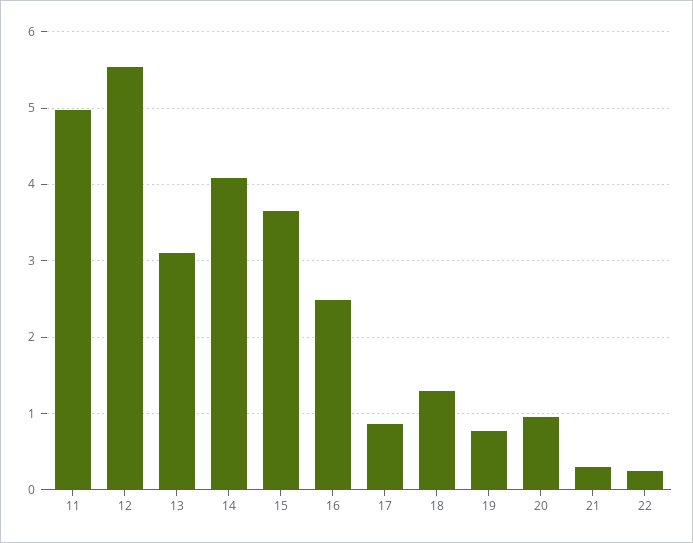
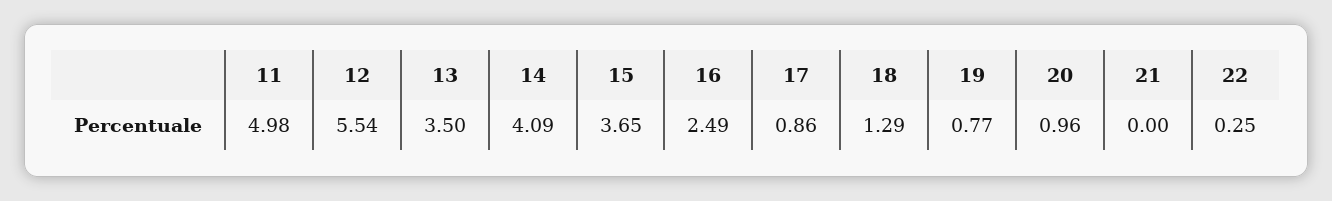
  {
    "11": 4.98,
    "12": 5.54,
-   "13": 3.1,
+   "13": 3.5,
    "14": 4.09,
    "15": 3.65,
    "16": 2.49,
    "17": 0.86,
    "18": 1.29,
    "19": 0.77,
    "20": 0.96,
-   "21": 0.3,
+   "21": 0,
    "22": 0.25
  }

